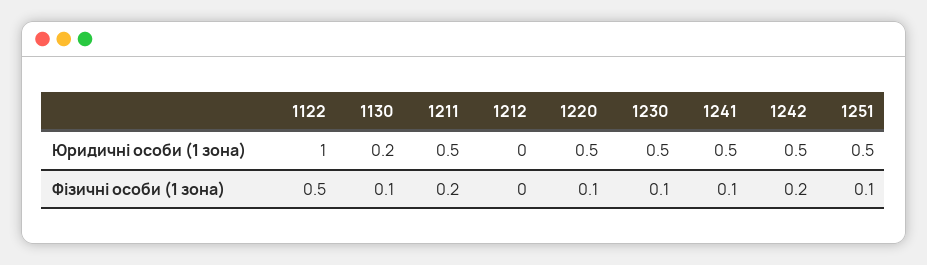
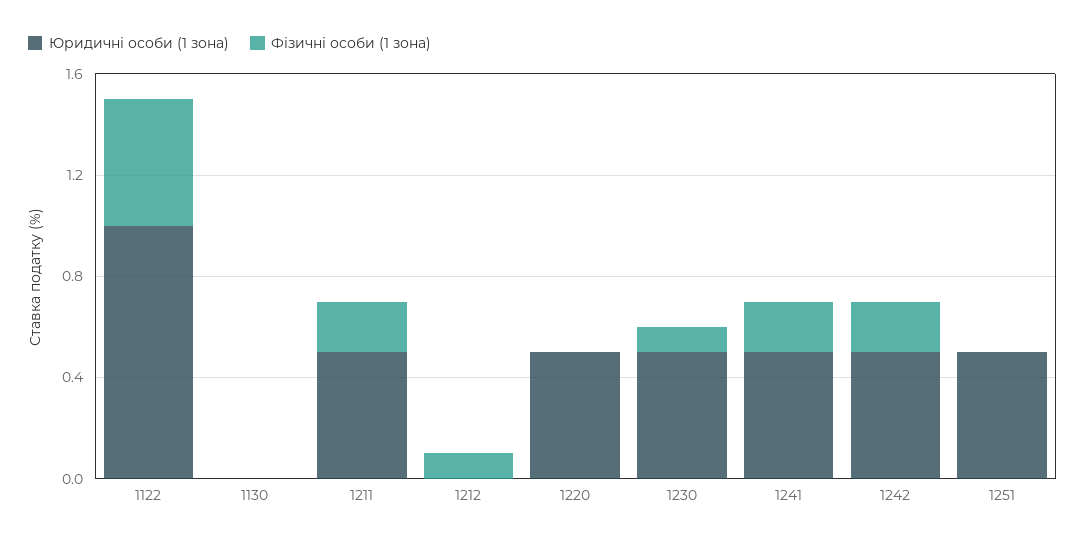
  {
    "Юридичні особи (1 зона)": {
      "1122": 1,
-     "1130": 0.2,
+     "1130": 0,
      "1211": 0.5,
      "1212": 0,
      "1220": 0.5,
      "1230": 0.5,
      "1241": 0.5,
      "1242": 0.5,
      "1251": 0.5
    },
    "Фізичні особи (1 зона)": {
      "1122": 0.5,
-     "1130": 0.1,
+     "1130": 0,
      "1211": 0.2,
-     "1212": 0,
+     "1212": 0.1,
-     "1220": 0.1,
+     "1220": 0,
      "1230": 0.1,
-     "1241": 0.1,
+     "1241": 0.2,
      "1242": 0.2,
-     "1251": 0.1
+     "1251": 0
    }
  }

